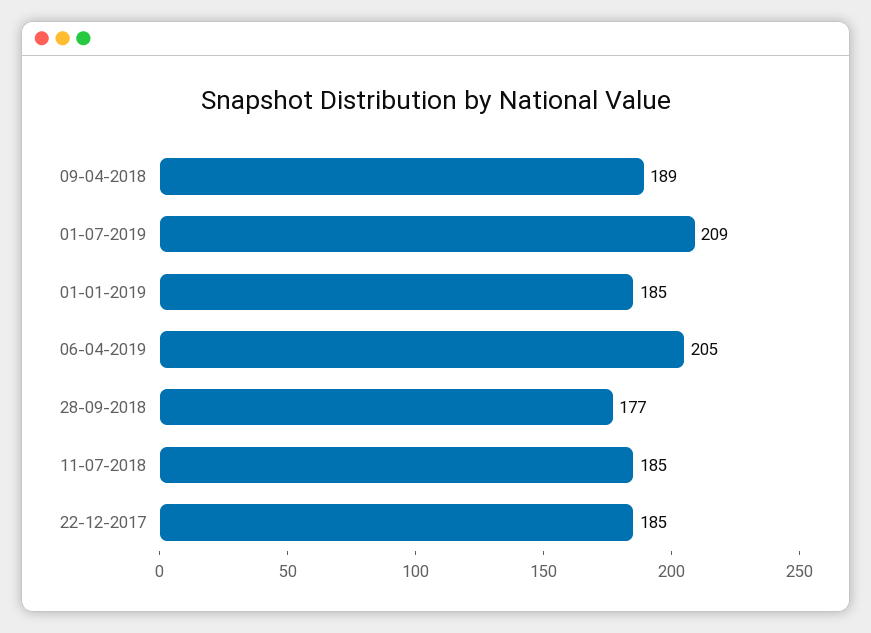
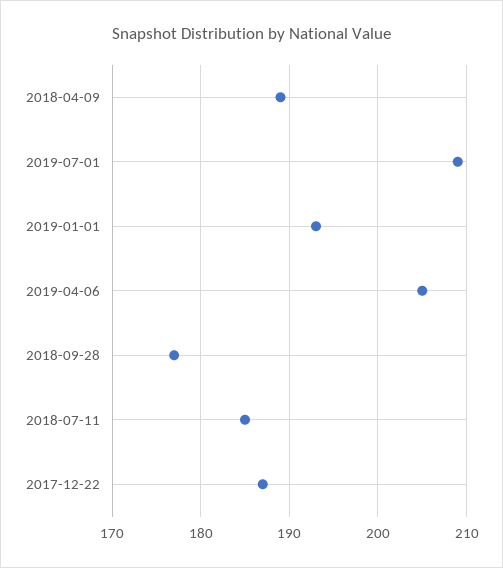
  {
    "09-04-2018": 189,
    "01-07-2019": 209,
-   "01-01-2019": 185,
+   "01-01-2019": 193,
    "06-04-2019": 205,
    "28-09-2018": 177,
    "11-07-2018": 185,
-   "22-12-2017": 185
+   "22-12-2017": 187
  }

